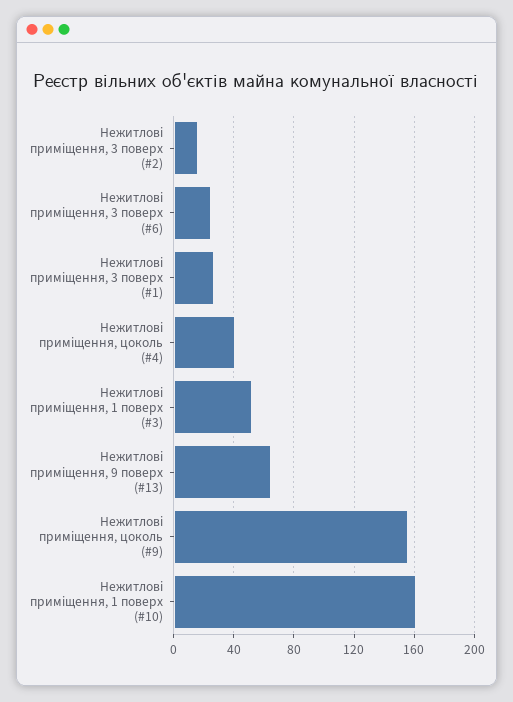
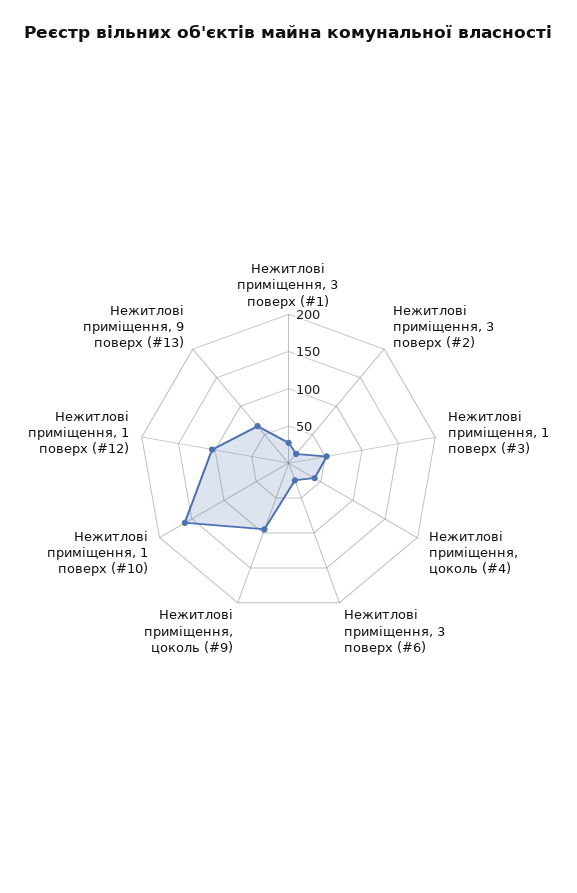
  {
    "Нежитлові приміщення, 3 поверх (#2)": 15,
    "Нежитлові приміщення, 3 поверх (#6)": 25,
    "Нежитлові приміщення, 3 поверх (#1)": 25,
    "Нежитлові приміщення, цоколь (#4)": 40,
    "Нежитлові приміщення, 1 поверх (#3)": 50,
    "Нежитлові приміщення, 9 поверх (#13)": 65,
-   "Нежитлові приміщення, цоколь (#9)": 155,
+   "Нежитлові приміщення, цоколь (#9)": 100,
-   "Нежитлові приміщення, 1 поверх (#10)": 160
+   "Нежитлові приміщення, 1 поверх (#10)": 160,
+   "Нежитлові приміщення, 1 поверх (#12)": 100
  }

